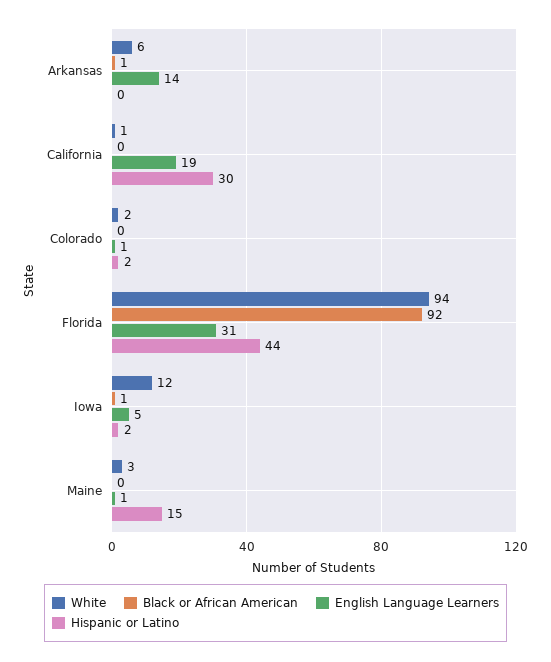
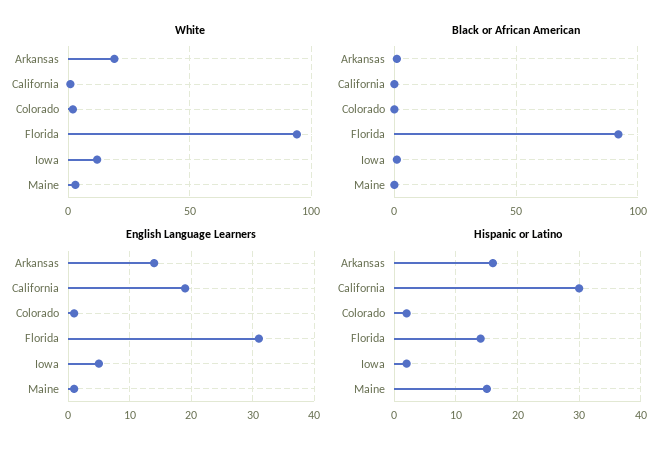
  {
    "White": {
-     "Arkansas": 6,
+     "Arkansas": 20,
      "California": 1,
      "Colorado": 2,
      "Florida": 94,
      "Iowa": 12,
      "Maine": 3
    },
    "Black or African American": {
      "Arkansas": 1,
      "California": 0,
      "Colorado": 0,
      "Florida": 92,
      "Iowa": 1,
      "Maine": 0
    },
    "English Language Learners": {
      "Arkansas": 14,
      "California": 19,
      "Colorado": 1,
      "Florida": 31,
      "Iowa": 5,
      "Maine": 1
    },
    "Hispanic or Latino": {
-     "Arkansas": 0,
+     "Arkansas": 16,
      "California": 30,
      "Colorado": 2,
-     "Florida": 44,
+     "Florida": 14,
      "Iowa": 2,
      "Maine": 15
    }
  }

